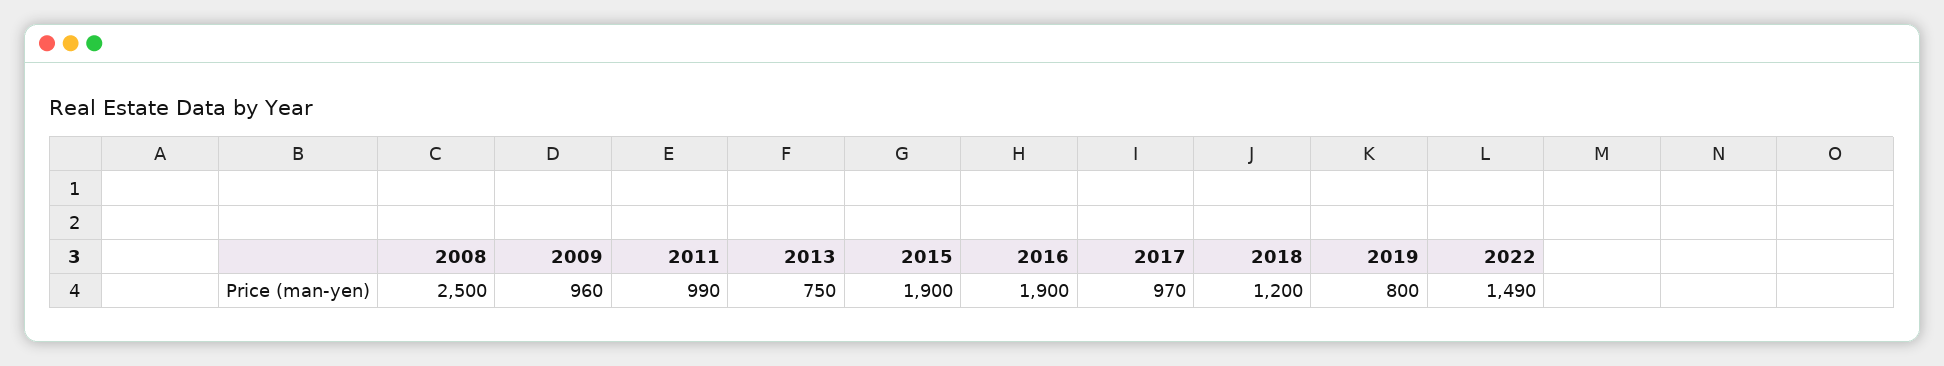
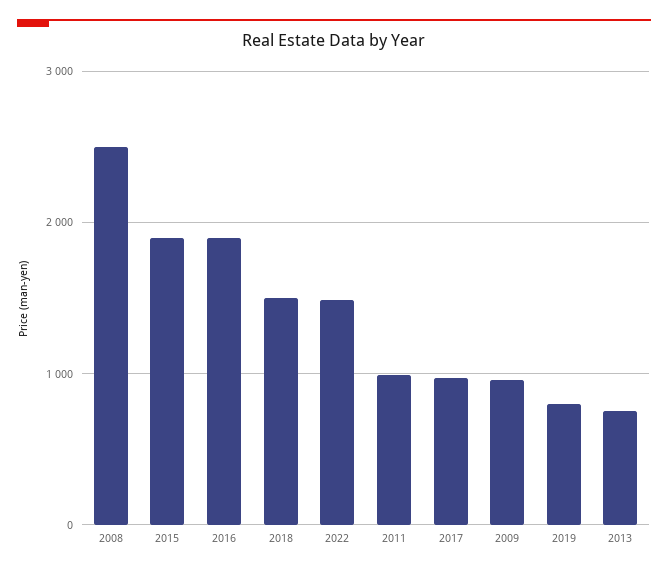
  {
    "2008": 2500,
    "2009": 960,
    "2011": 990,
    "2013": 750,
    "2015": 1900,
    "2016": 1900,
    "2017": 970,
-   "2018": 1200,
+   "2018": 1500,
    "2019": 800,
    "2022": 1490
  }

